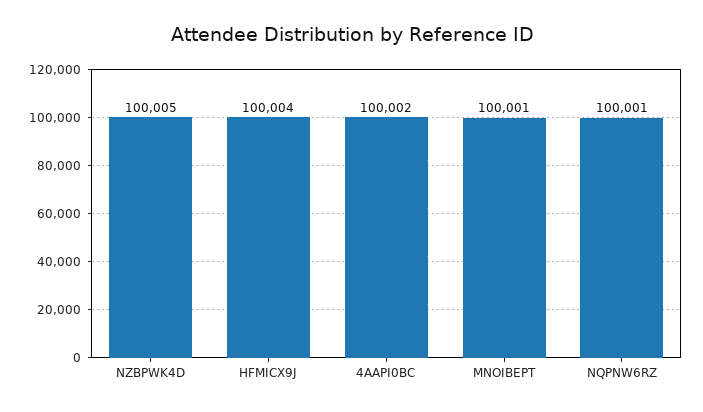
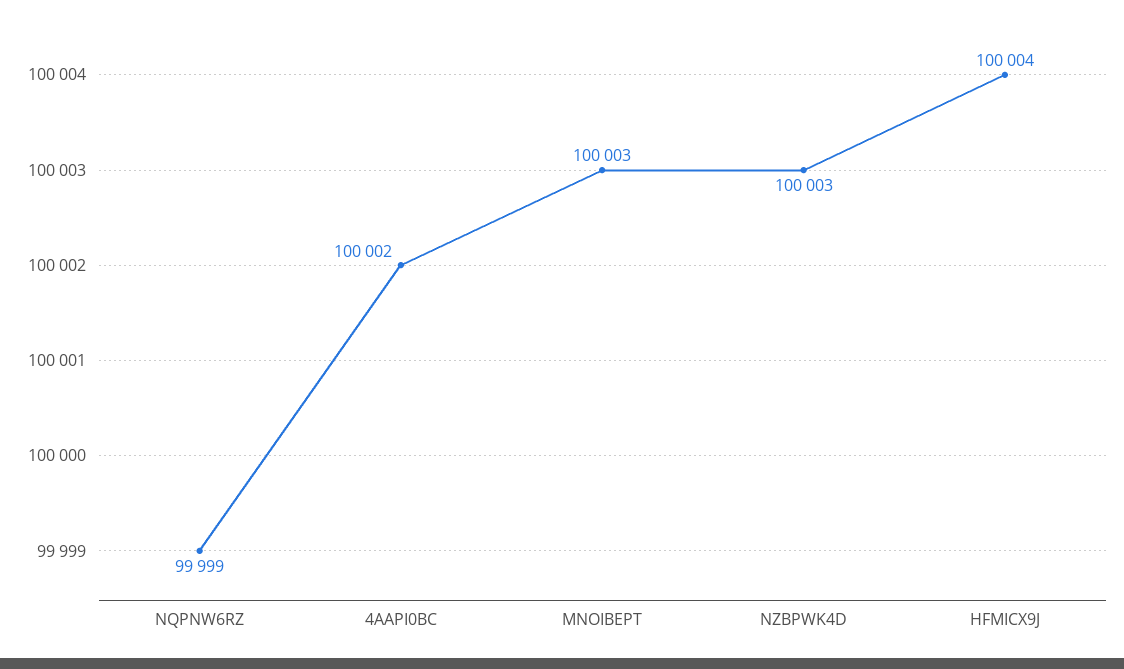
  {
-   "NZBPWK4D": 100005,
+   "NZBPWK4D": 100003,
    "HFMICX9J": 100004,
    "4AAPI0BC": 100002,
-   "MNOIBEPT": 100001,
+   "MNOIBEPT": 100003,
-   "NQPNW6RZ": 100001
+   "NQPNW6RZ": 99999
  }

